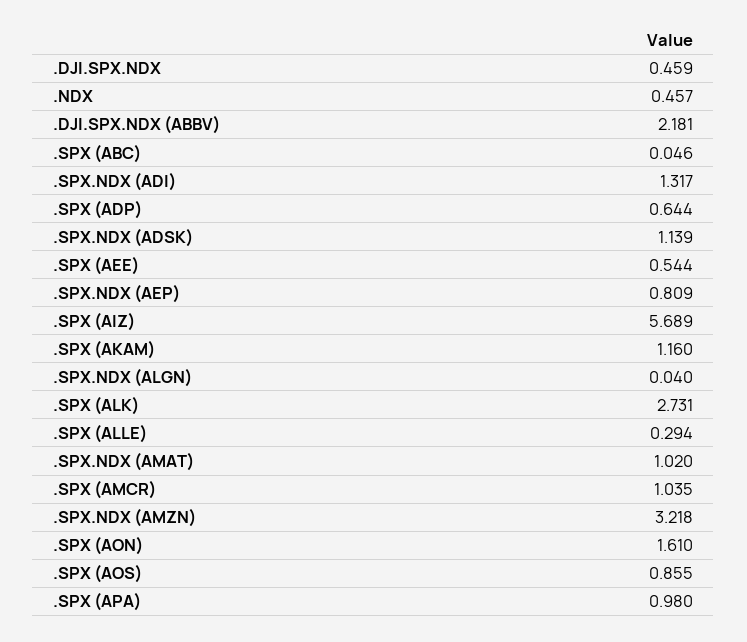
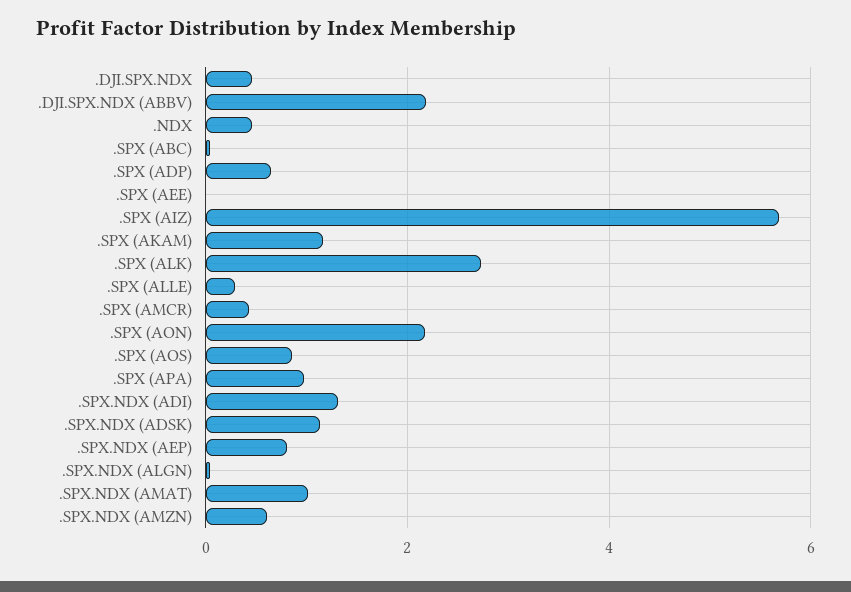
  {
    ".DJI.SPX.NDX": 0.459,
    ".NDX": 0.457,
    ".DJI.SPX.NDX (ABBV)": 2.181,
    ".SPX (ABC)": 0.046,
    ".SPX.NDX (ADI)": 1.317,
    ".SPX (ADP)": 0.644,
    ".SPX.NDX (ADSK)": 1.139,
-   ".SPX (AEE)": 0.544,
+   ".SPX (AEE)": 0,
    ".SPX.NDX (AEP)": 0.809,
    ".SPX (AIZ)": 5.689,
    ".SPX (AKAM)": 1.16,
    ".SPX.NDX (ALGN)": 0.04,
    ".SPX (ALK)": 2.731,
    ".SPX (ALLE)": 0.294,
    ".SPX.NDX (AMAT)": 1.02,
-   ".SPX (AMCR)": 1.035,
+   ".SPX (AMCR)": 0.4,
-   ".SPX.NDX (AMZN)": 3.218,
+   ".SPX.NDX (AMZN)": 0.6,
-   ".SPX (AON)": 1.61,
+   ".SPX (AON)": 2.2,
    ".SPX (AOS)": 0.855,
    ".SPX (APA)": 0.98
  }

